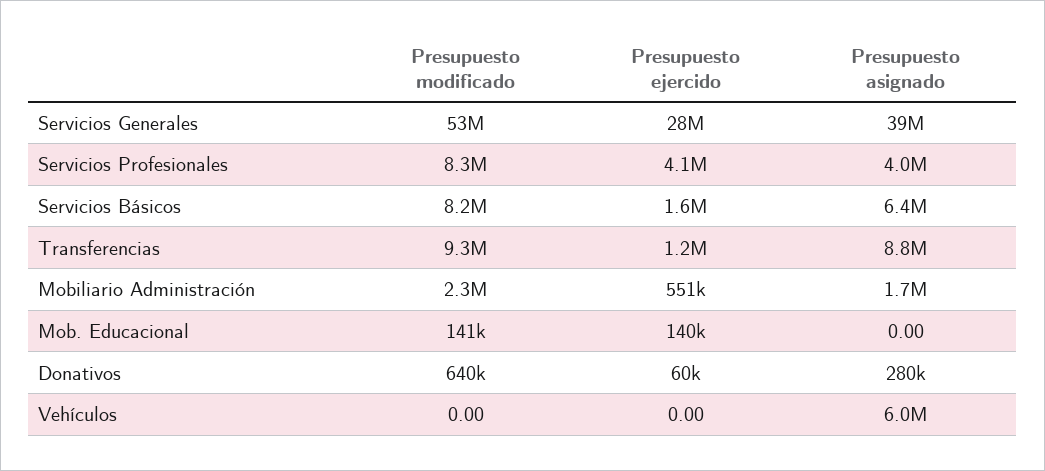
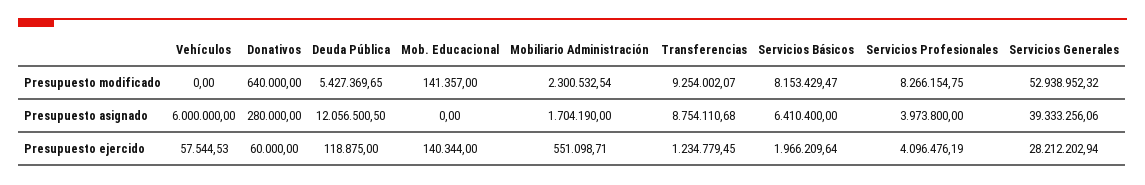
  {
    "Presupuesto modificado": {
      "Servicios Generales": 52938952.32,
      "Servicios Profesionales": 8266154.75,
      "Servicios Básicos": 8153429.47,
      "Transferencias": 9254002.07,
      "Mobiliario Administración": 2300532.54,
      "Mob. Educacional": 141357,
      "Donativos": 640000,
-     "Vehículos": 0
+     "Vehículos": 0,
+     "Deuda Pública": 5427369.65
    },
    "Presupuesto ejercido": {
      "Servicios Generales": 28212202.94,
      "Servicios Profesionales": 4096476.19,
-     "Servicios Básicos": 1600000,
+     "Servicios Básicos": 1966209.64,
      "Transferencias": 1234779.45,
      "Mobiliario Administración": 551098.71,
      "Mob. Educacional": 140344,
      "Donativos": 60000,
-     "Vehículos": 0
+     "Vehículos": 57544.53,
+     "Deuda Pública": 118875
    },
    "Presupuesto asignado": {
      "Servicios Generales": 39333256.06,
      "Servicios Profesionales": 3973800,
      "Servicios Básicos": 6410400,
      "Transferencias": 8754110.68,
      "Mobiliario Administración": 1704190,
      "Mob. Educacional": 0,
      "Donativos": 280000,
-     "Vehículos": 6000000
+     "Vehículos": 6000000,
+     "Deuda Pública": 12056500.5
    }
  }

